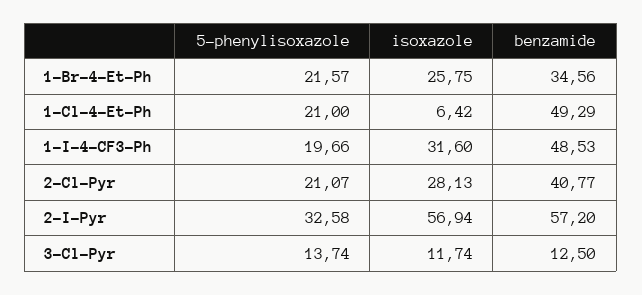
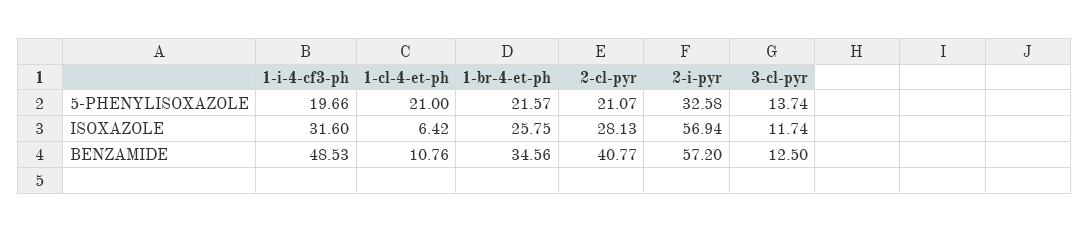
  {
    "5-phenylisoxazole": {
      "1-Br-4-Et-Ph": 21.57,
      "1-Cl-4-Et-Ph": 21,
      "1-I-4-CF3-Ph": 19.66,
      "2-Cl-Pyr": 21.07,
      "2-I-Pyr": 32.58,
      "3-Cl-Pyr": 13.74
    },
    "isoxazole": {
      "1-Br-4-Et-Ph": 25.75,
      "1-Cl-4-Et-Ph": 6.42,
      "1-I-4-CF3-Ph": 31.6,
      "2-Cl-Pyr": 28.13,
      "2-I-Pyr": 56.94,
      "3-Cl-Pyr": 11.74
    },
    "benzamide": {
      "1-Br-4-Et-Ph": 34.56,
-     "1-Cl-4-Et-Ph": 49.29,
+     "1-Cl-4-Et-Ph": 10.76,
      "1-I-4-CF3-Ph": 48.53,
      "2-Cl-Pyr": 40.77,
      "2-I-Pyr": 57.2,
      "3-Cl-Pyr": 12.5
    }
  }

